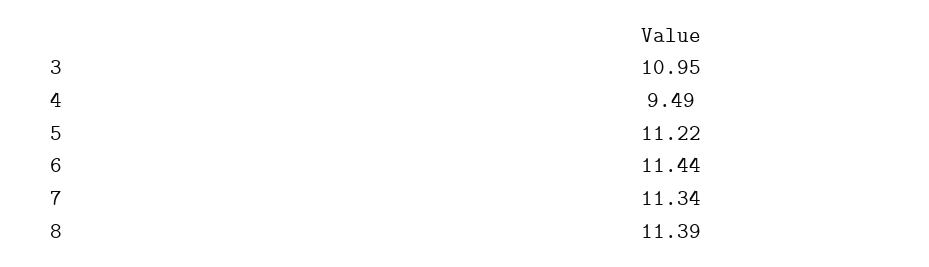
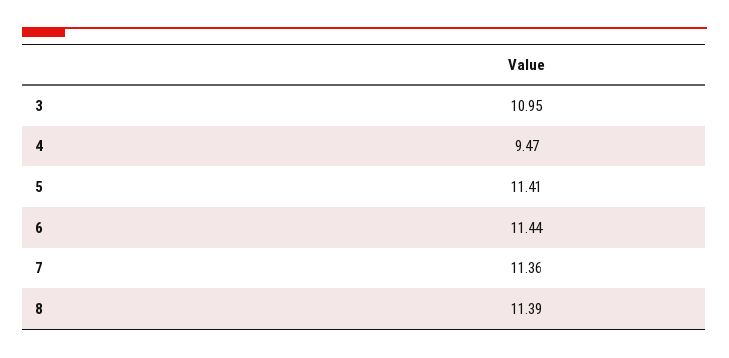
  {
    "3": 10.95,
-   "4": 9.49,
+   "4": 9.47,
-   "5": 11.22,
+   "5": 11.41,
    "6": 11.44,
-   "7": 11.34,
+   "7": 11.36,
    "8": 11.39
  }

